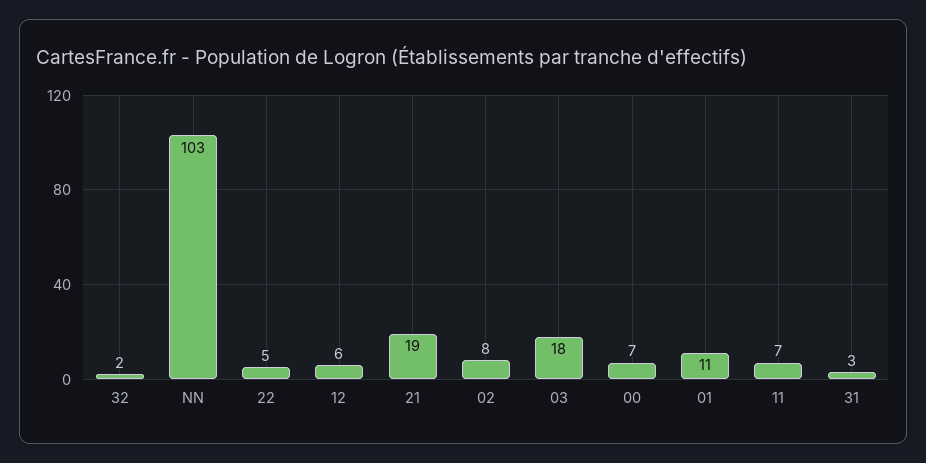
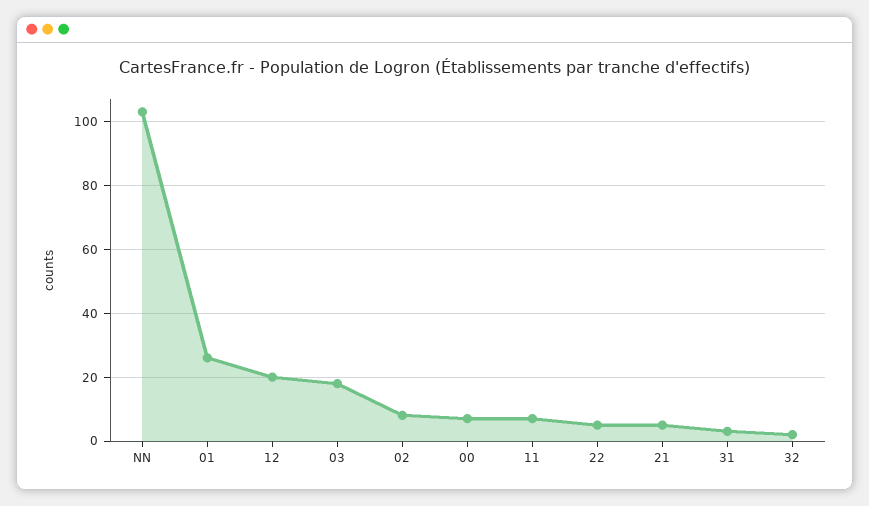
  {
    "32": 2,
    "NN": 103,
    "22": 5,
-   "12": 6,
+   "12": 20,
-   "21": 19,
+   "21": 5,
    "02": 8,
    "03": 18,
    "00": 7,
-   "01": 11,
+   "01": 25,
    "11": 7,
    "31": 3
  }

